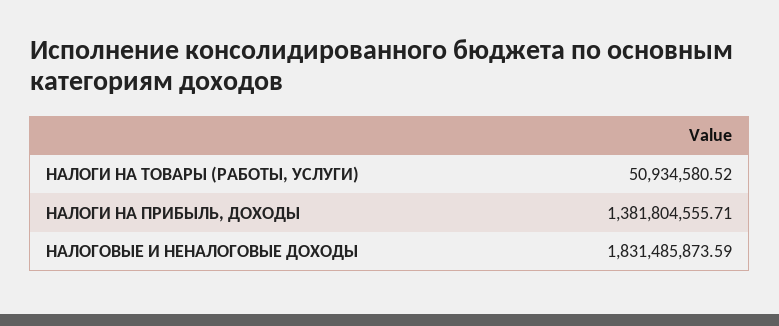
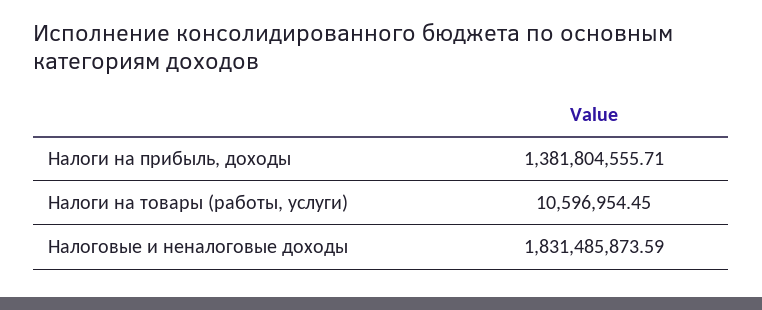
  {
-   "НАЛОГИ НА ТОВАРЫ (РАБОТЫ, УСЛУГИ)": 50934580.52,
+   "НАЛОГИ НА ТОВАРЫ (РАБОТЫ, УСЛУГИ)": 10596954.45,
    "НАЛОГИ НА ПРИБЫЛЬ, ДОХОДЫ": 1381804555.71,
    "НАЛОГОВЫЕ И НЕНАЛОГОВЫЕ ДОХОДЫ": 1831485873.59
  }

